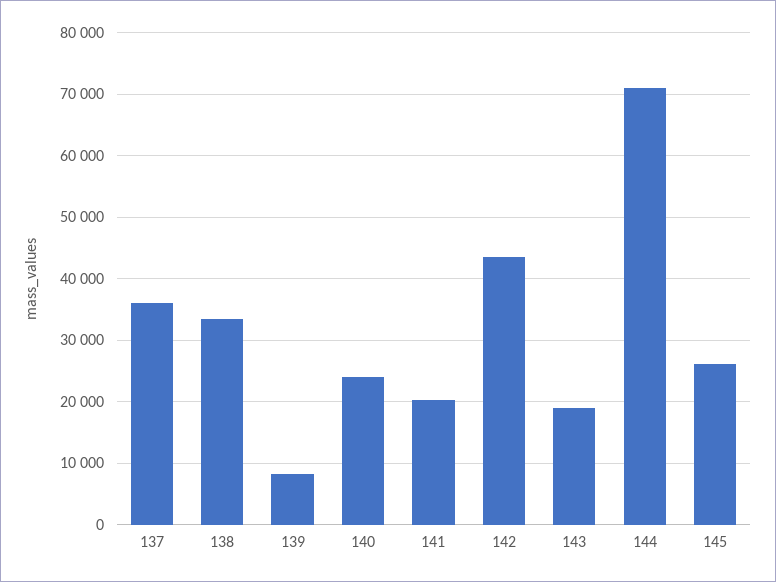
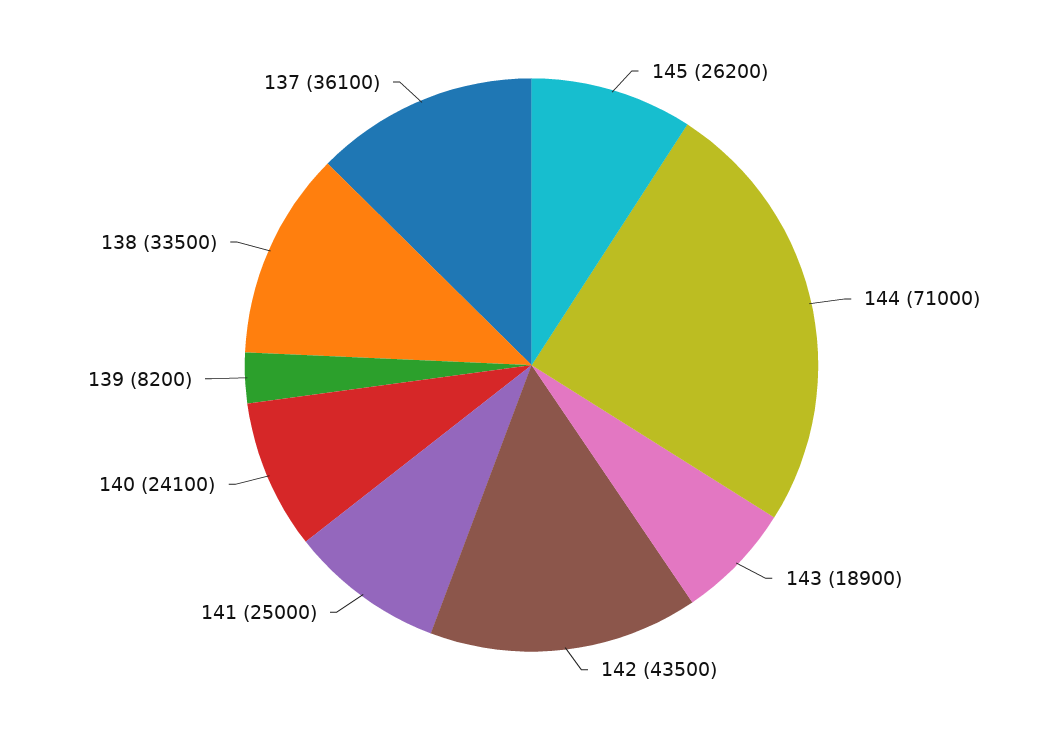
  {
    "137": 36100,
    "138": 33500,
    "139": 8200,
    "140": 24100,
-   "141": 20000,
+   "141": 25000,
    "142": 43500,
    "143": 18900,
    "144": 71000,
    "145": 26200
  }

